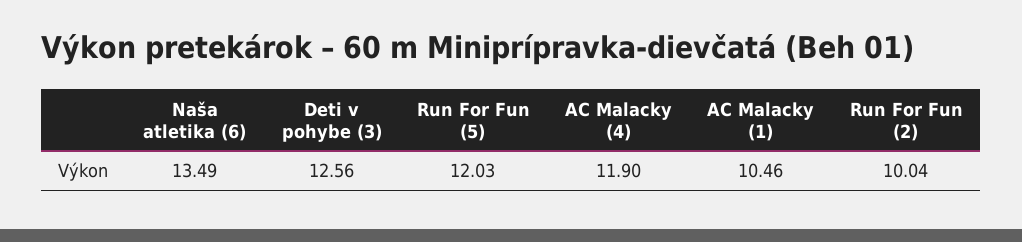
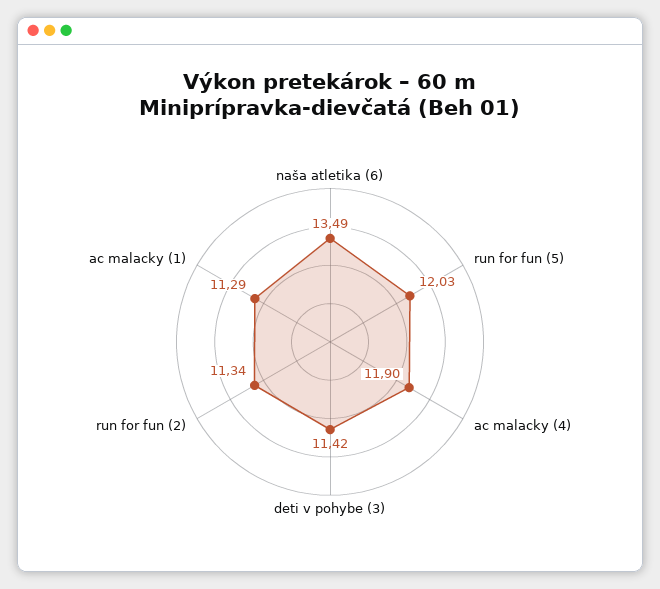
  {
    "Naša atletika (6)": 13.49,
-   "Deti v pohybe (3)": 12.56,
+   "Deti v pohybe (3)": 11.42,
    "Run For Fun (5)": 12.03,
    "AC Malacky (4)": 11.9,
-   "AC Malacky (1)": 10.46,
+   "AC Malacky (1)": 11.29,
-   "Run For Fun (2)": 10.04
+   "Run For Fun (2)": 11.34
  }

